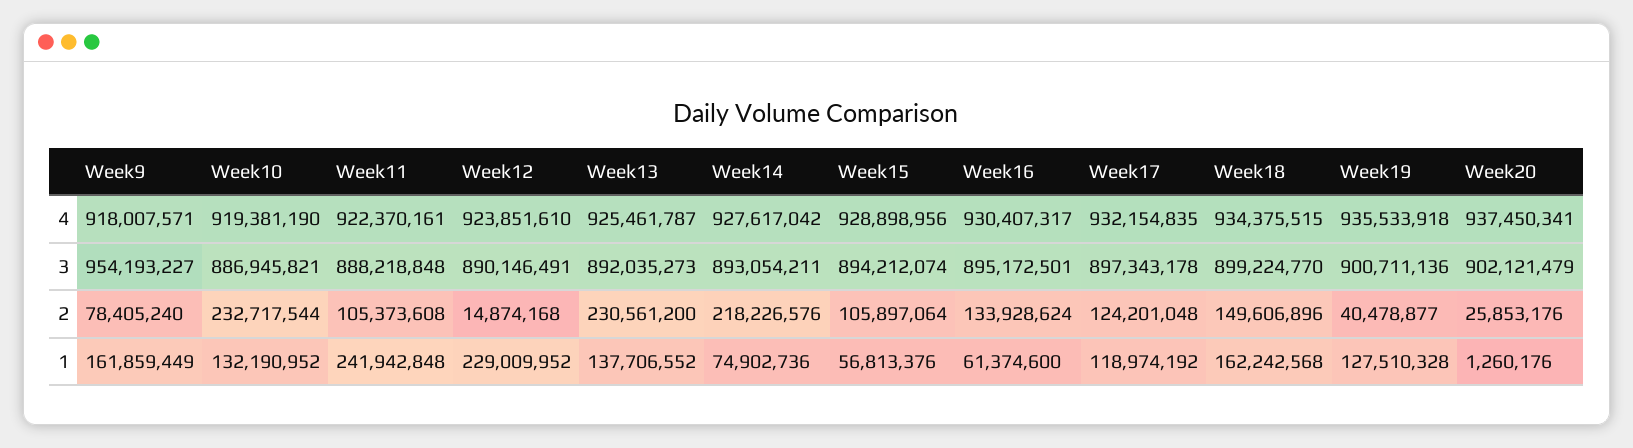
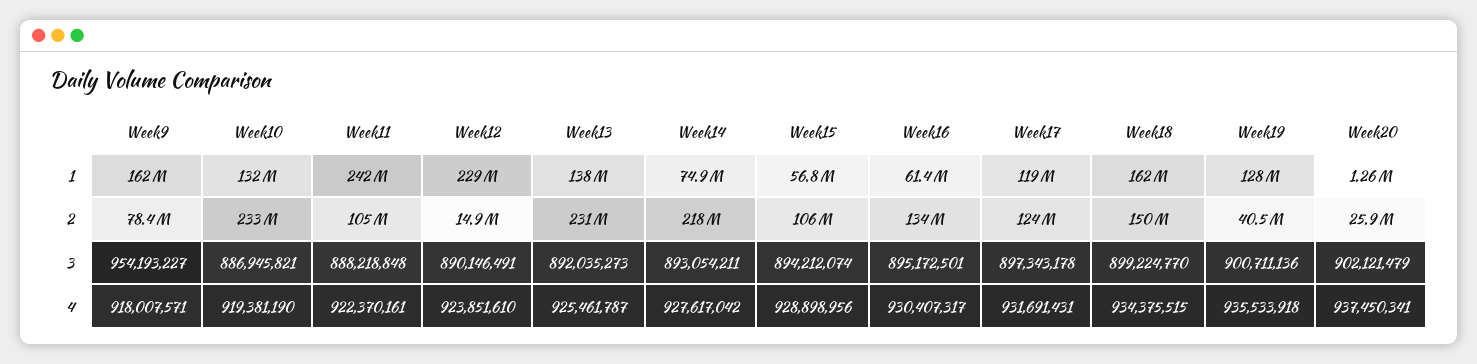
  {
    "Week9": {
      "4": 918007571,
      "3": 954193227,
      "2": 78405240,
      "1": 161859449
    },
    "Week10": {
      "4": 919381190,
      "3": 886945821,
      "2": 232717544,
      "1": 132190952
    },
    "Week11": {
      "4": 922370161,
      "3": 888218848,
      "2": 105373608,
      "1": 241942848
    },
    "Week12": {
      "4": 923851610,
      "3": 890146491,
      "2": 14874168,
      "1": 229009952
    },
    "Week13": {
      "4": 925461787,
      "3": 892035273,
      "2": 230561200,
      "1": 137706552
    },
    "Week14": {
      "4": 927617042,
      "3": 893054211,
      "2": 218226576,
      "1": 74902736
    },
    "Week15": {
      "4": 928898956,
      "3": 894212074,
      "2": 105897064,
      "1": 56813376
    },
    "Week16": {
      "4": 930407317,
      "3": 895172501,
      "2": 133928624,
      "1": 61374600
    },
    "Week17": {
-     "4": 932154835,
+     "4": 931691431,
      "3": 897343178,
      "2": 124201048,
      "1": 118974192
    },
    "Week18": {
      "4": 934375515,
      "3": 899224770,
      "2": 149606896,
      "1": 162242568
    },
    "Week19": {
      "4": 935533918,
      "3": 900711136,
      "2": 40478877,
      "1": 127510328
    },
    "Week20": {
      "4": 937450341,
      "3": 902121479,
      "2": 25853176,
      "1": 1260176
    }
  }

